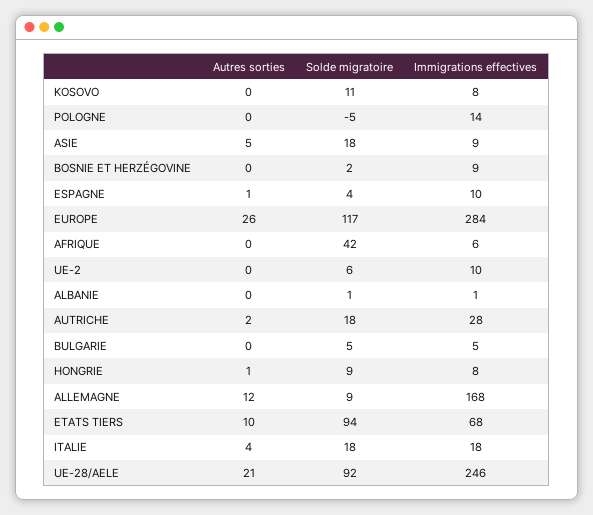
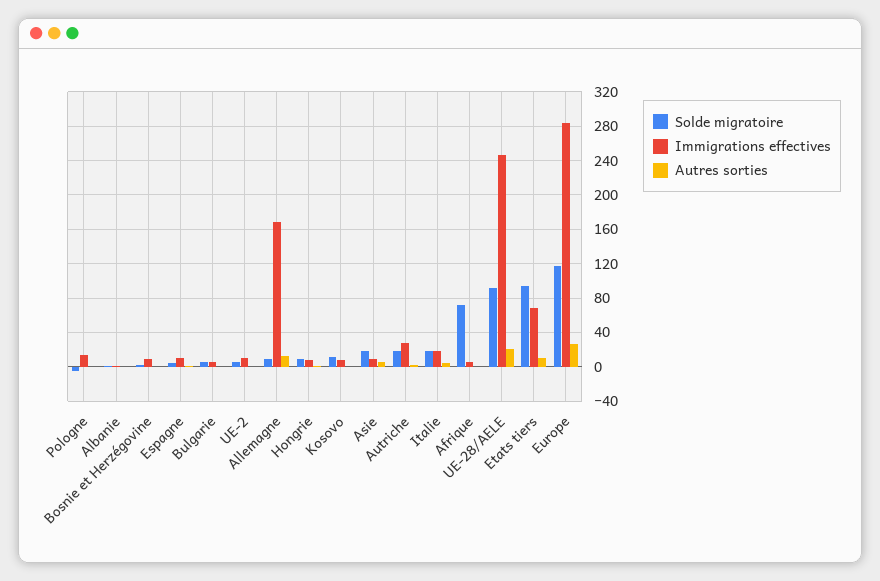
  {
    "Autres sorties": {
      "KOSOVO": 0,
      "POLOGNE": 0,
      "ASIE": 5,
      "BOSNIE ET HERZÉGOVINE": 0,
      "ESPAGNE": 1,
      "EUROPE": 26,
      "AFRIQUE": 0,
      "UE-2": 0,
      "ALBANIE": 0,
      "AUTRICHE": 2,
      "BULGARIE": 0,
      "HONGRIE": 1,
      "ALLEMAGNE": 12,
      "ETATS TIERS": 10,
      "ITALIE": 4,
      "UE-28/AELE": 21
    },
    "Solde migratoire": {
      "KOSOVO": 11,
      "POLOGNE": -5,
      "ASIE": 18,
      "BOSNIE ET HERZÉGOVINE": 2,
      "ESPAGNE": 4,
      "EUROPE": 117,
-     "AFRIQUE": 42,
+     "AFRIQUE": 70,
      "UE-2": 6,
      "ALBANIE": 1,
      "AUTRICHE": 18,
      "BULGARIE": 5,
      "HONGRIE": 9,
      "ALLEMAGNE": 9,
      "ETATS TIERS": 94,
      "ITALIE": 18,
      "UE-28/AELE": 92
    },
    "Immigrations effectives": {
      "KOSOVO": 8,
      "POLOGNE": 14,
      "ASIE": 9,
      "BOSNIE ET HERZÉGOVINE": 9,
      "ESPAGNE": 10,
      "EUROPE": 284,
      "AFRIQUE": 6,
      "UE-2": 10,
      "ALBANIE": 1,
      "AUTRICHE": 28,
      "BULGARIE": 5,
      "HONGRIE": 8,
      "ALLEMAGNE": 168,
      "ETATS TIERS": 68,
      "ITALIE": 18,
      "UE-28/AELE": 246
    }
  }

